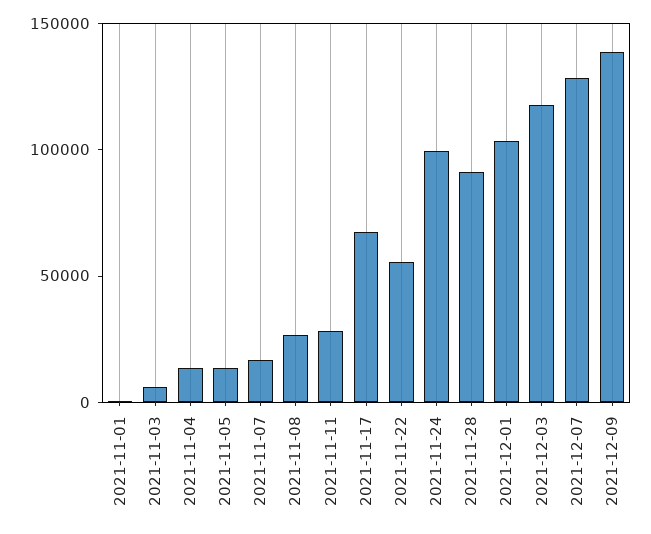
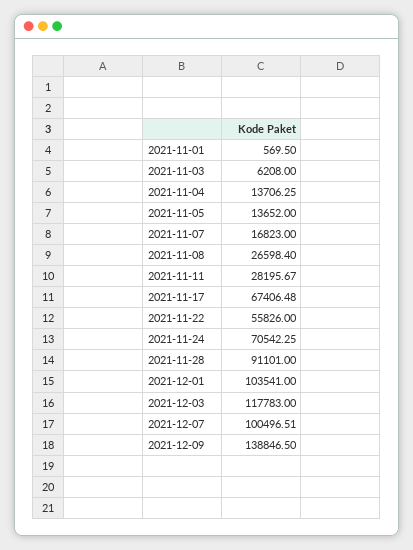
  {
    "2021-11-01": 569.5,
    "2021-11-03": 6208,
    "2021-11-04": 13706.25,
    "2021-11-05": 13652,
    "2021-11-07": 16823,
    "2021-11-08": 26598.4,
    "2021-11-11": 28195.67,
    "2021-11-17": 67406.48,
    "2021-11-22": 55826,
-   "2021-11-24": 100000,
+   "2021-11-24": 70542.25,
    "2021-11-28": 91101,
    "2021-12-01": 103541,
    "2021-12-03": 117783,
-   "2021-12-07": 130000,
+   "2021-12-07": 100496.51,
    "2021-12-09": 138846.5
  }

